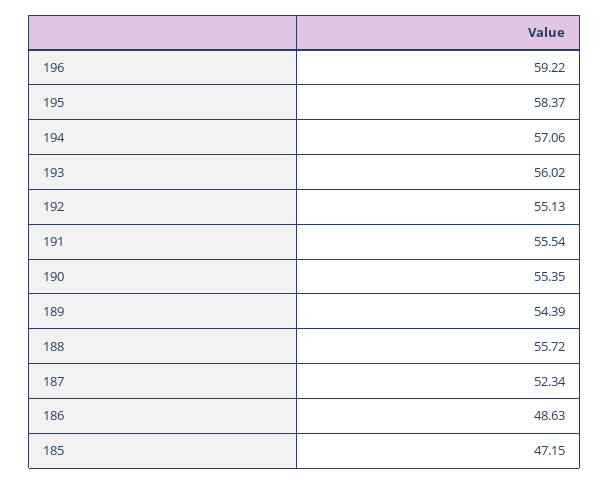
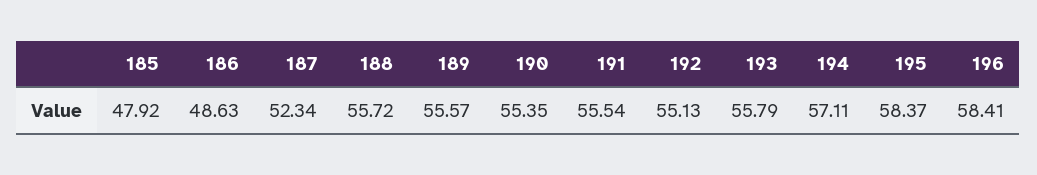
  {
-   "196": 59.22,
+   "196": 58.41,
    "195": 58.37,
-   "194": 57.06,
+   "194": 57.11,
-   "193": 56.02,
+   "193": 55.79,
    "192": 55.13,
    "191": 55.54,
    "190": 55.35,
-   "189": 54.39,
+   "189": 55.57,
    "188": 55.72,
    "187": 52.34,
    "186": 48.63,
-   "185": 47.15
+   "185": 47.92
  }

